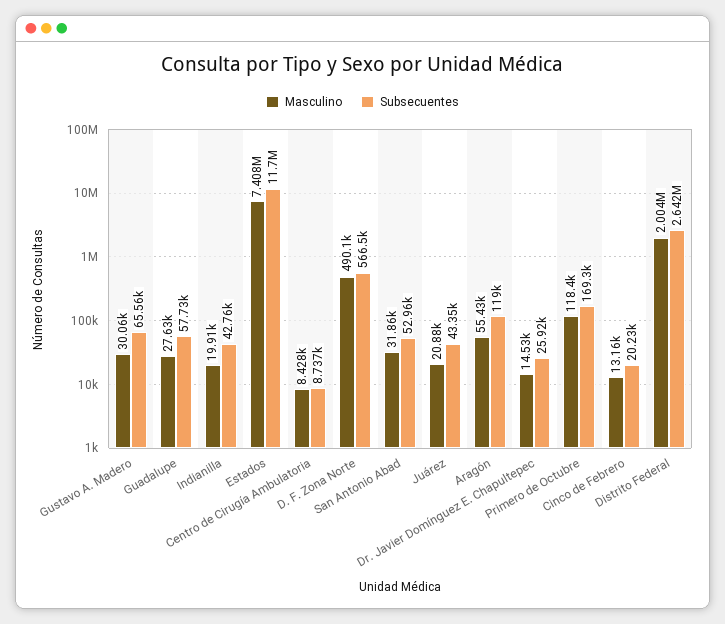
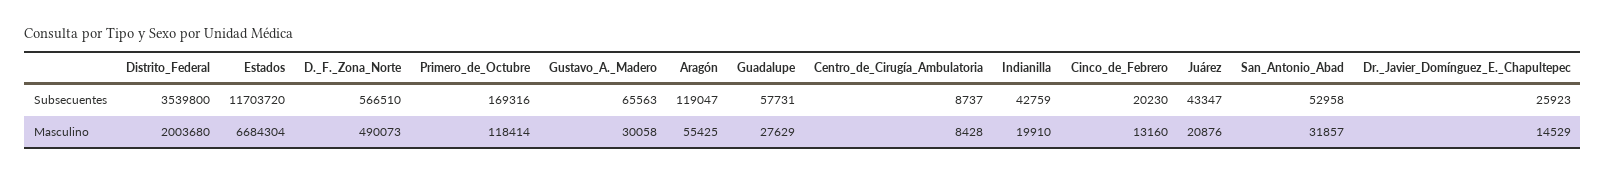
  {
    "Masculino": {
      "Gustavo A. Madero": 30058,
      "Guadalupe": 27629,
      "Indianilla": 19910,
-     "Estados": 7408000,
+     "Estados": 6684304,
      "Centro de Cirugía Ambulatoria": 8428,
      "D. F. Zona Norte": 490073,
      "San Antonio Abad": 31857,
      "Juárez": 20876,
      "Aragón": 55425,
      "Dr. Javier Domínguez E. Chapultepec": 14529,
      "Primero de Octubre": 118414,
      "Cinco de Febrero": 13160,
      "Distrito Federal": 2003680
    },
    "Subsecuentes": {
      "Gustavo A. Madero": 65563,
      "Guadalupe": 57731,
      "Indianilla": 42759,
      "Estados": 11703720,
      "Centro de Cirugía Ambulatoria": 8737,
      "D. F. Zona Norte": 566510,
      "San Antonio Abad": 52958,
      "Juárez": 43347,
      "Aragón": 119047,
      "Dr. Javier Domínguez E. Chapultepec": 25923,
      "Primero de Octubre": 169316,
      "Cinco de Febrero": 20230,
-     "Distrito Federal": 2642000
+     "Distrito Federal": 3539800
    }
  }

